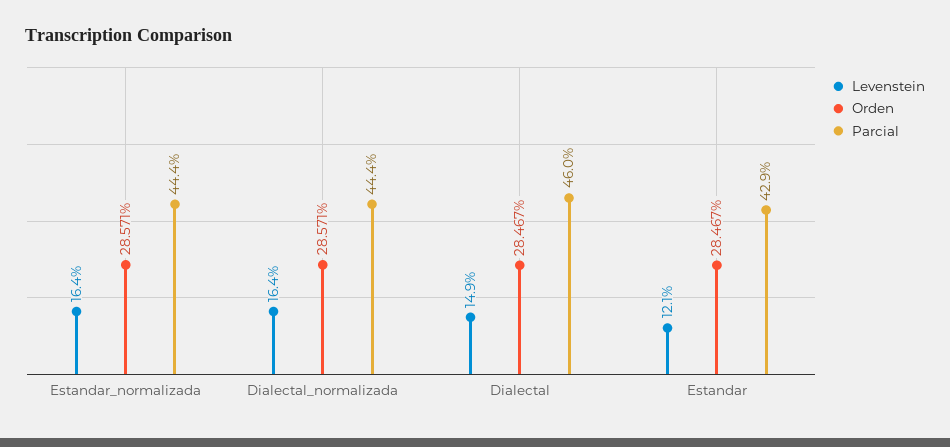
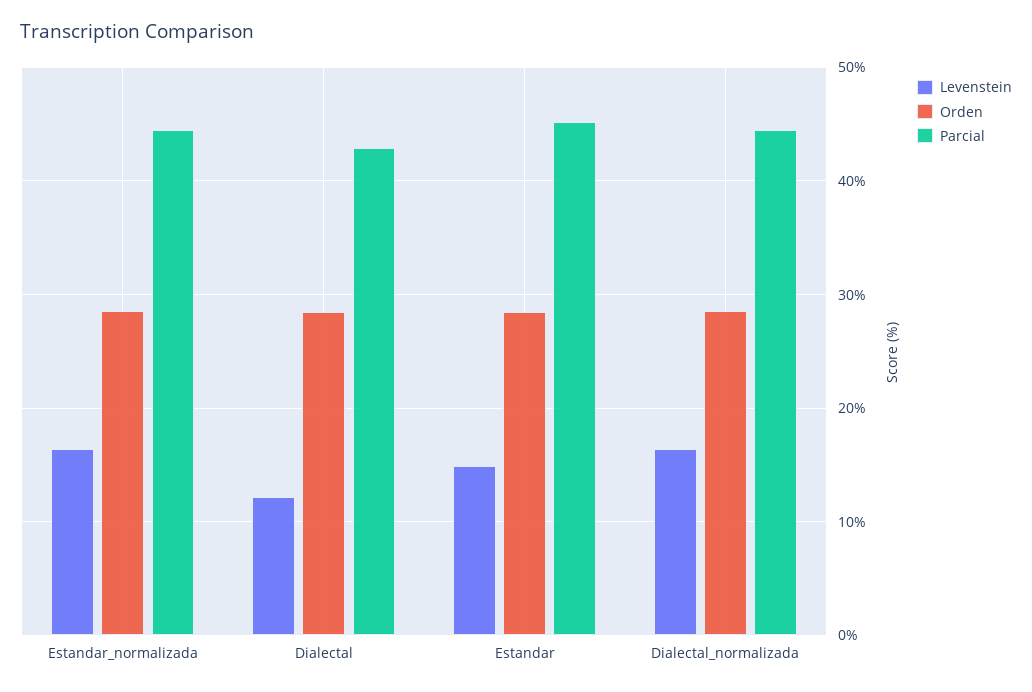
  {
    "Levenstein": {
      "Estandar_normalizada": 16.4,
      "Dialectal_normalizada": 16.4,
-     "Dialectal": 14.9,
+     "Dialectal": 12,
-     "Estandar": 12.1
+     "Estandar": 15
    },
    "Orden": {
      "Estandar_normalizada": 28.571,
      "Dialectal_normalizada": 28.571,
      "Dialectal": 28.467,
      "Estandar": 28.467
    },
    "Parcial": {
      "Estandar_normalizada": 44.4,
      "Dialectal_normalizada": 44.4,
-     "Dialectal": 46,
+     "Dialectal": 43,
-     "Estandar": 42.9
+     "Estandar": 45
    }
  }

